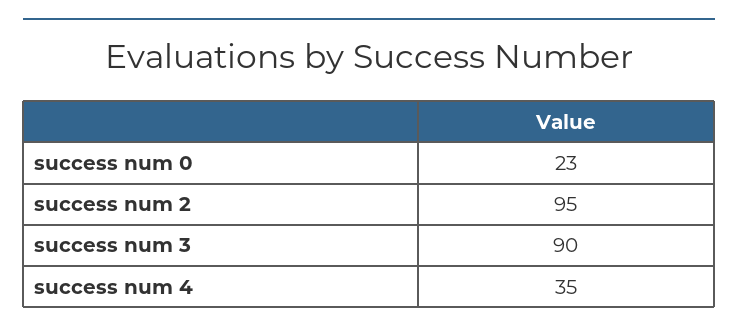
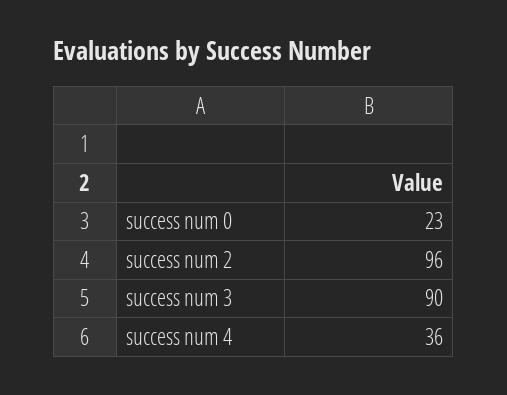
  {
    "success num 0": 23,
-   "success num 2": 95,
+   "success num 2": 96,
    "success num 3": 90,
-   "success num 4": 35
+   "success num 4": 36
  }

